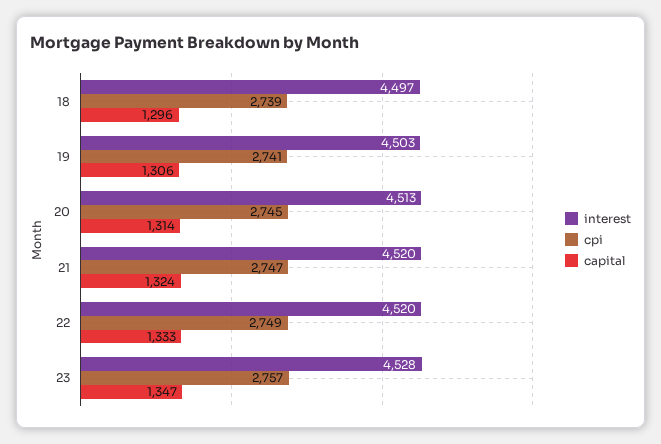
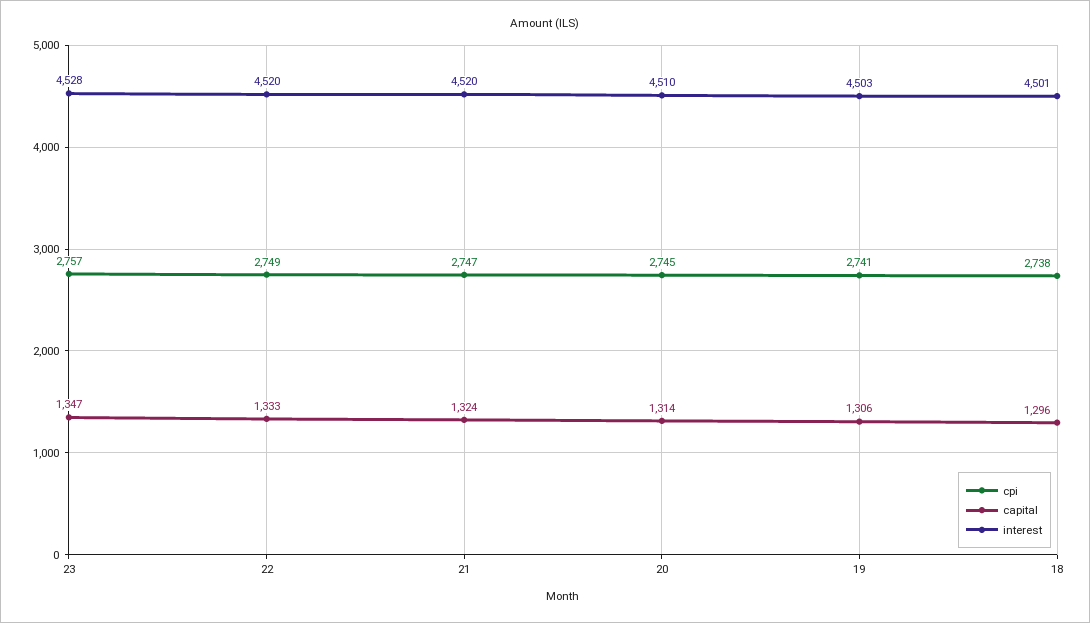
  {
    "interest": {
-     "18": 4497,
+     "18": 4501,
      "19": 4503,
-     "20": 4513,
+     "20": 4510,
      "21": 4520,
      "22": 4520,
      "23": 4528
    },
    "cpi": {
-     "18": 2739,
+     "18": 2738,
      "19": 2741,
      "20": 2745,
      "21": 2747,
      "22": 2749,
      "23": 2757
    },
    "capital": {
      "18": 1296,
      "19": 1306,
      "20": 1314,
      "21": 1324,
      "22": 1333,
      "23": 1347
    }
  }

